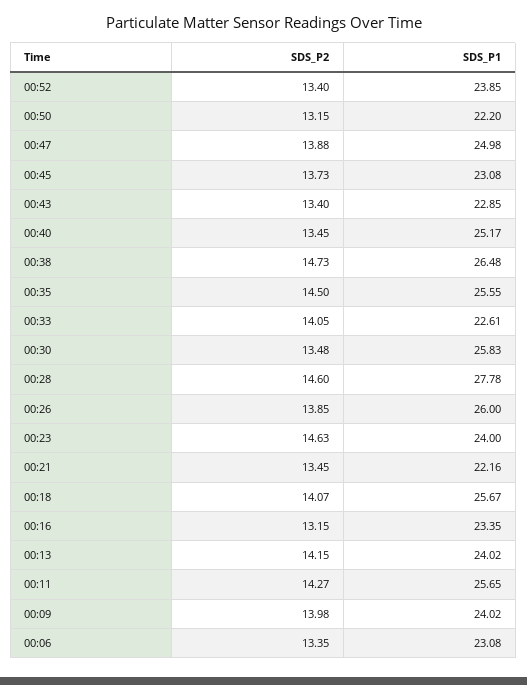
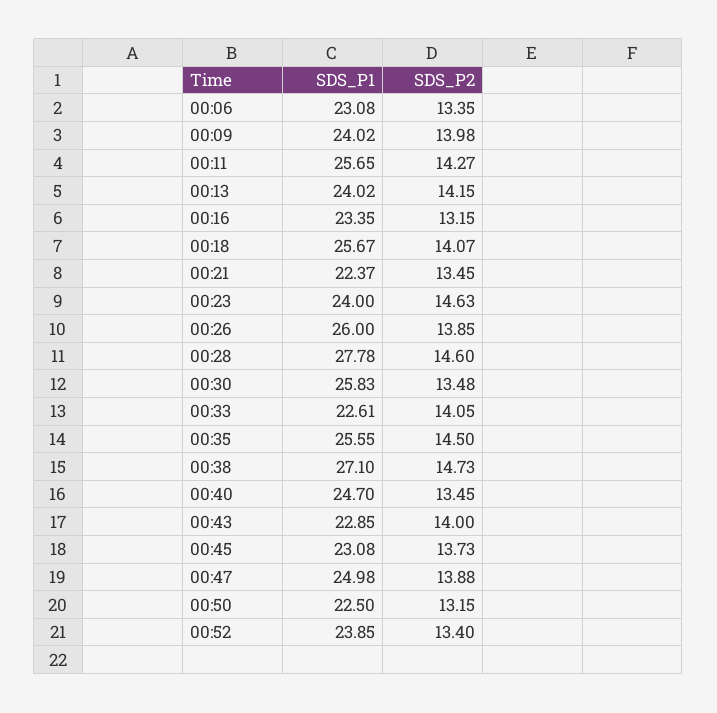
  {
    "SDS_P2": {
      "00:52": 13.4,
      "00:50": 13.15,
      "00:47": 13.88,
      "00:45": 13.73,
-     "00:43": 13.4,
+     "00:43": 14,
      "00:40": 13.45,
      "00:38": 14.73,
      "00:35": 14.5,
      "00:33": 14.05,
      "00:30": 13.48,
      "00:28": 14.6,
      "00:26": 13.85,
      "00:23": 14.63,
      "00:21": 13.45,
      "00:18": 14.07,
      "00:16": 13.15,
      "00:13": 14.15,
      "00:11": 14.27,
      "00:09": 13.98,
      "00:06": 13.35
    },
    "SDS_P1": {
      "00:52": 23.85,
-     "00:50": 22.2,
+     "00:50": 22.5,
      "00:47": 24.98,
      "00:45": 23.08,
      "00:43": 22.85,
-     "00:40": 25.17,
+     "00:40": 24.7,
-     "00:38": 26.48,
+     "00:38": 27.1,
      "00:35": 25.55,
      "00:33": 22.61,
      "00:30": 25.83,
      "00:28": 27.78,
      "00:26": 26,
      "00:23": 24,
-     "00:21": 22.16,
+     "00:21": 22.37,
      "00:18": 25.67,
      "00:16": 23.35,
      "00:13": 24.02,
      "00:11": 25.65,
      "00:09": 24.02,
      "00:06": 23.08
    }
  }

